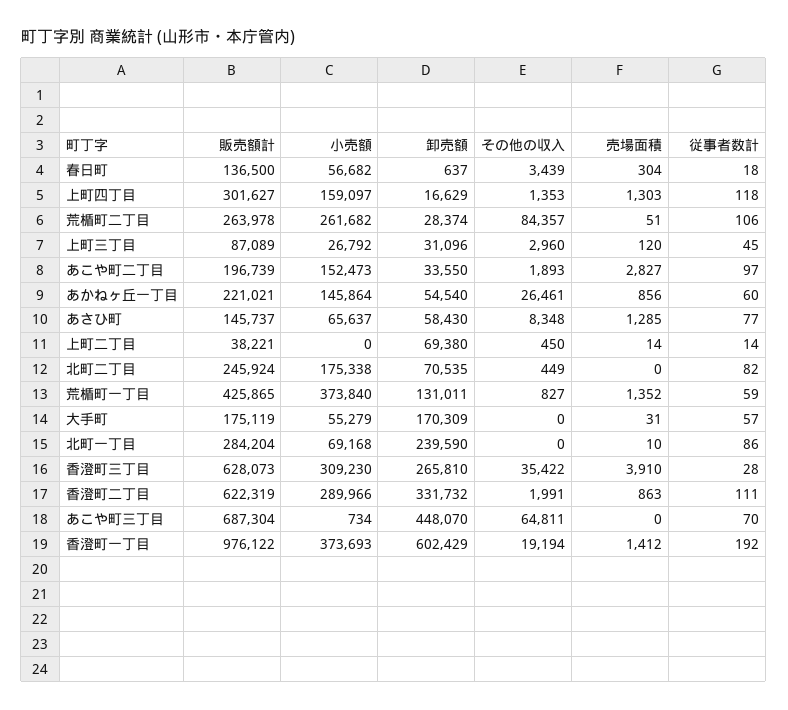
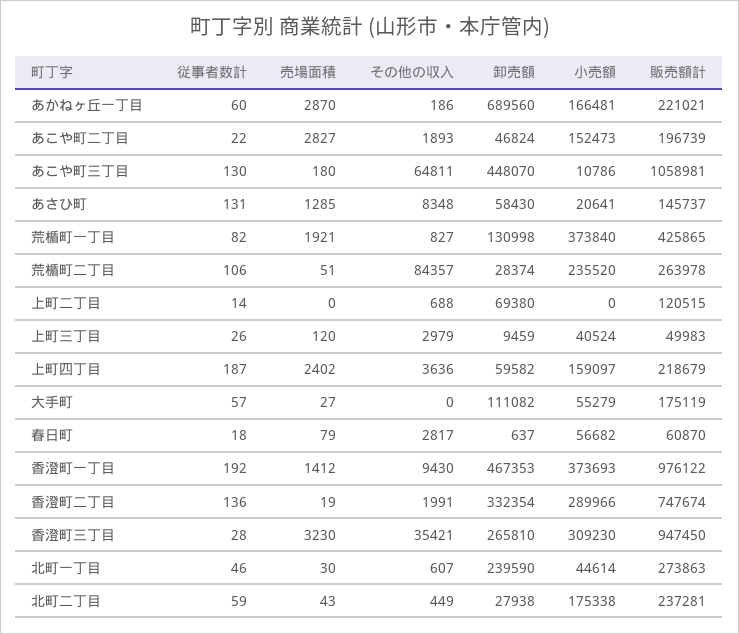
  {
    "販売額計": {
-     "春日町": 136500,
+     "春日町": 60870,
-     "上町四丁目": 301627,
+     "上町四丁目": 218679,
      "荒楯町二丁目": 263978,
-     "上町三丁目": 87089,
+     "上町三丁目": 49983,
      "あこや町二丁目": 196739,
      "あかねヶ丘一丁目": 221021,
      "あさひ町": 145737,
-     "上町二丁目": 38221,
+     "上町二丁目": 120515,
-     "北町二丁目": 245924,
+     "北町二丁目": 237281,
      "荒楯町一丁目": 425865,
      "大手町": 175119,
-     "北町一丁目": 284204,
+     "北町一丁目": 273863,
-     "香澄町三丁目": 628073,
+     "香澄町三丁目": 947450,
-     "香澄町二丁目": 622319,
+     "香澄町二丁目": 747674,
-     "あこや町三丁目": 687304,
+     "あこや町三丁目": 1058981,
      "香澄町一丁目": 976122
    },
    "小売額": {
      "春日町": 56682,
      "上町四丁目": 159097,
-     "荒楯町二丁目": 261682,
+     "荒楯町二丁目": 235520,
-     "上町三丁目": 26792,
+     "上町三丁目": 40524,
      "あこや町二丁目": 152473,
-     "あかねヶ丘一丁目": 145864,
+     "あかねヶ丘一丁目": 166481,
-     "あさひ町": 65637,
+     "あさひ町": 20641,
      "上町二丁目": 0,
      "北町二丁目": 175338,
      "荒楯町一丁目": 373840,
      "大手町": 55279,
-     "北町一丁目": 69168,
+     "北町一丁目": 44614,
      "香澄町三丁目": 309230,
      "香澄町二丁目": 289966,
-     "あこや町三丁目": 734,
+     "あこや町三丁目": 10786,
      "香澄町一丁目": 373693
    },
    "卸売額": {
      "春日町": 637,
-     "上町四丁目": 16629,
+     "上町四丁目": 59582,
      "荒楯町二丁目": 28374,
-     "上町三丁目": 31096,
+     "上町三丁目": 9459,
-     "あこや町二丁目": 33550,
+     "あこや町二丁目": 46824,
-     "あかねヶ丘一丁目": 54540,
+     "あかねヶ丘一丁目": 689560,
      "あさひ町": 58430,
      "上町二丁目": 69380,
-     "北町二丁目": 70535,
+     "北町二丁目": 27938,
-     "荒楯町一丁目": 131011,
+     "荒楯町一丁目": 130998,
-     "大手町": 170309,
+     "大手町": 111082,
      "北町一丁目": 239590,
      "香澄町三丁目": 265810,
-     "香澄町二丁目": 331732,
+     "香澄町二丁目": 332354,
      "あこや町三丁目": 448070,
-     "香澄町一丁目": 602429
+     "香澄町一丁目": 467353
    },
    "その他の収入": {
-     "春日町": 3439,
+     "春日町": 2817,
-     "上町四丁目": 1353,
+     "上町四丁目": 3636,
      "荒楯町二丁目": 84357,
-     "上町三丁目": 2960,
+     "上町三丁目": 2979,
      "あこや町二丁目": 1893,
-     "あかねヶ丘一丁目": 26461,
+     "あかねヶ丘一丁目": 186,
      "あさひ町": 8348,
-     "上町二丁目": 450,
+     "上町二丁目": 688,
      "北町二丁目": 449,
      "荒楯町一丁目": 827,
      "大手町": 0,
-     "北町一丁目": 0,
+     "北町一丁目": 607,
-     "香澄町三丁目": 35422,
+     "香澄町三丁目": 35421,
      "香澄町二丁目": 1991,
      "あこや町三丁目": 64811,
-     "香澄町一丁目": 19194
+     "香澄町一丁目": 9430
    },
    "売場面積": {
-     "春日町": 304,
+     "春日町": 79,
-     "上町四丁目": 1303,
+     "上町四丁目": 2402,
      "荒楯町二丁目": 51,
      "上町三丁目": 120,
      "あこや町二丁目": 2827,
-     "あかねヶ丘一丁目": 856,
+     "あかねヶ丘一丁目": 2870,
      "あさひ町": 1285,
-     "上町二丁目": 14,
+     "上町二丁目": 0,
-     "北町二丁目": 0,
+     "北町二丁目": 43,
-     "荒楯町一丁目": 1352,
+     "荒楯町一丁目": 1921,
-     "大手町": 31,
+     "大手町": 27,
-     "北町一丁目": 10,
+     "北町一丁目": 30,
-     "香澄町三丁目": 3910,
+     "香澄町三丁目": 3230,
-     "香澄町二丁目": 863,
+     "香澄町二丁目": 19,
-     "あこや町三丁目": 0,
+     "あこや町三丁目": 180,
      "香澄町一丁目": 1412
    },
    "従事者数計": {
      "春日町": 18,
-     "上町四丁目": 118,
+     "上町四丁目": 187,
      "荒楯町二丁目": 106,
-     "上町三丁目": 45,
+     "上町三丁目": 26,
-     "あこや町二丁目": 97,
+     "あこや町二丁目": 22,
      "あかねヶ丘一丁目": 60,
-     "あさひ町": 77,
+     "あさひ町": 131,
      "上町二丁目": 14,
-     "北町二丁目": 82,
+     "北町二丁目": 59,
-     "荒楯町一丁目": 59,
+     "荒楯町一丁目": 82,
      "大手町": 57,
-     "北町一丁目": 86,
+     "北町一丁目": 46,
      "香澄町三丁目": 28,
-     "香澄町二丁目": 111,
+     "香澄町二丁目": 136,
-     "あこや町三丁目": 70,
+     "あこや町三丁目": 130,
      "香澄町一丁目": 192
    }
  }

